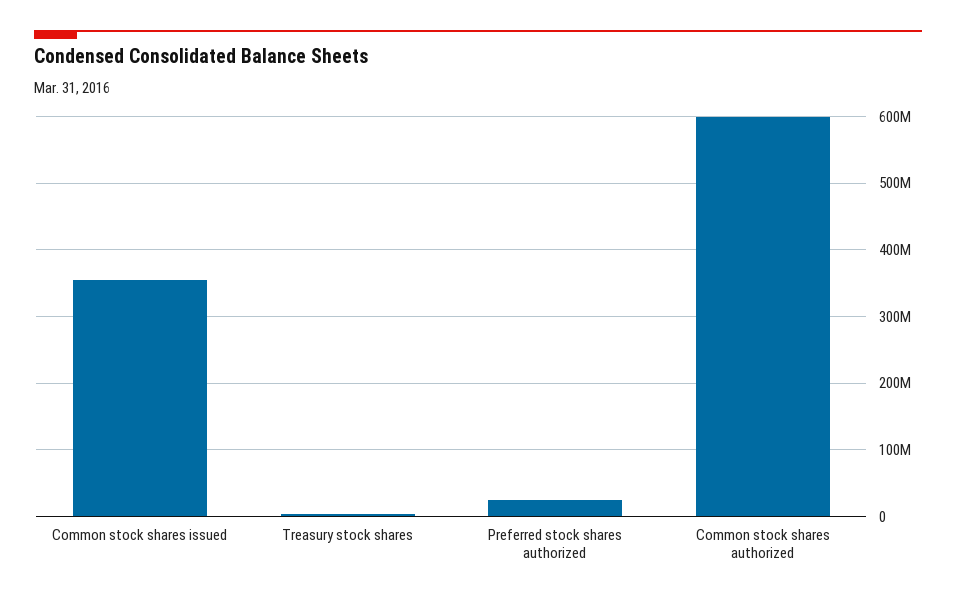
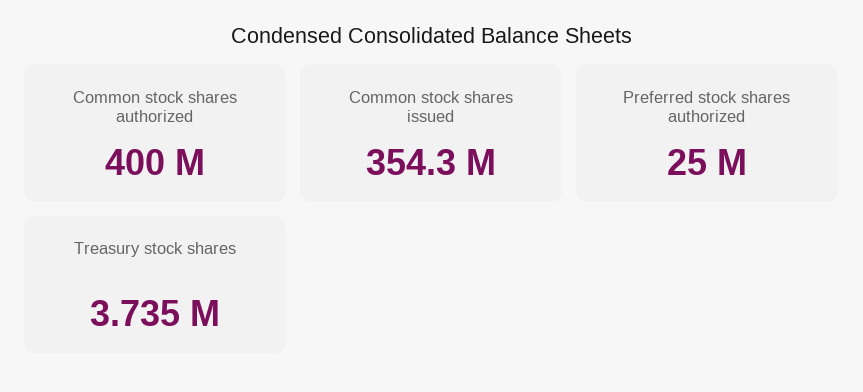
  {
    "Common stock shares issued": 354300000,
    "Treasury stock shares": 3735000,
    "Preferred stock shares authorized": 25000000,
-   "Common stock shares authorized": 600000000
+   "Common stock shares authorized": 400000000
  }

